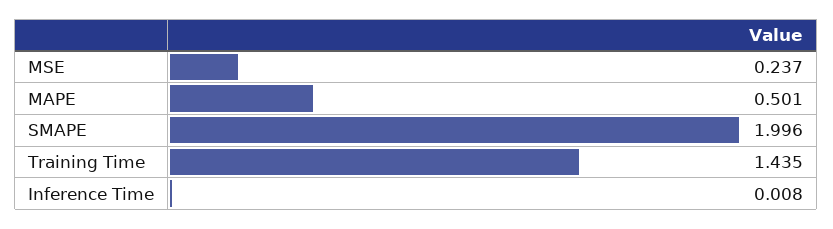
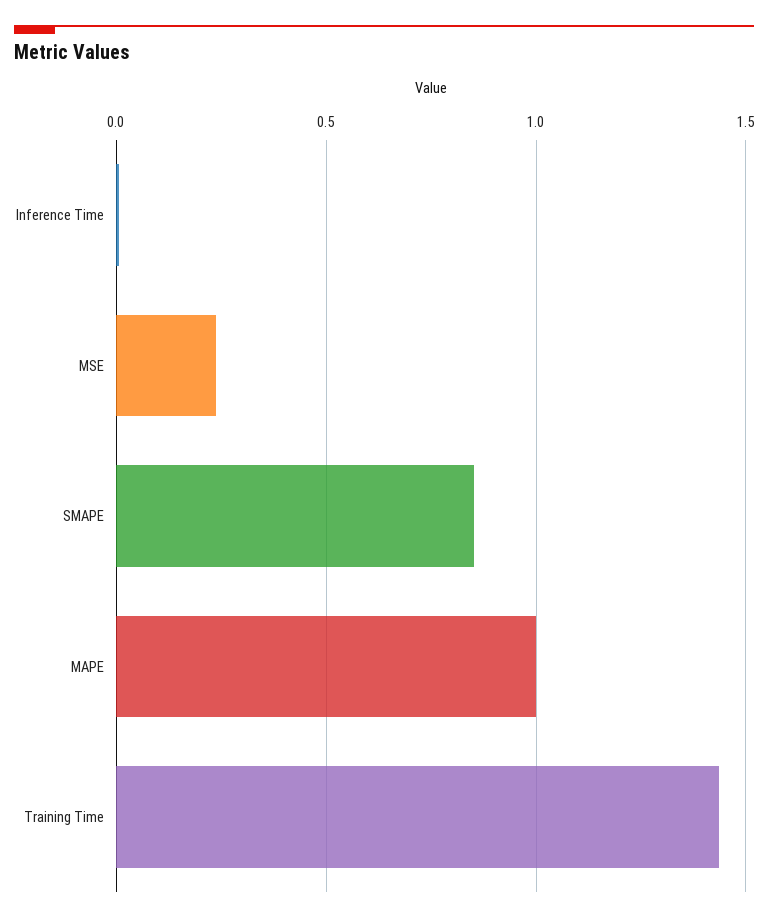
  {
    "MSE": 0.237,
-   "MAPE": 0.501,
+   "MAPE": 1,
-   "SMAPE": 1.996,
+   "SMAPE": 0.85,
    "Training Time": 1.435,
    "Inference Time": 0.008
  }

